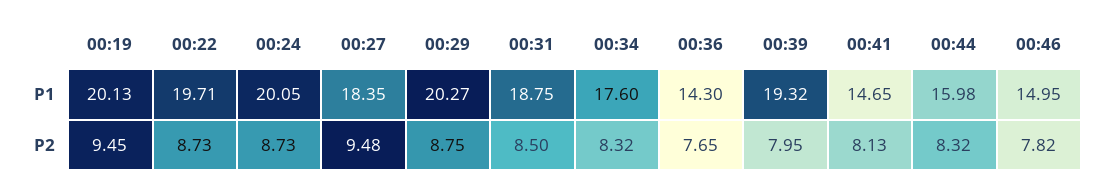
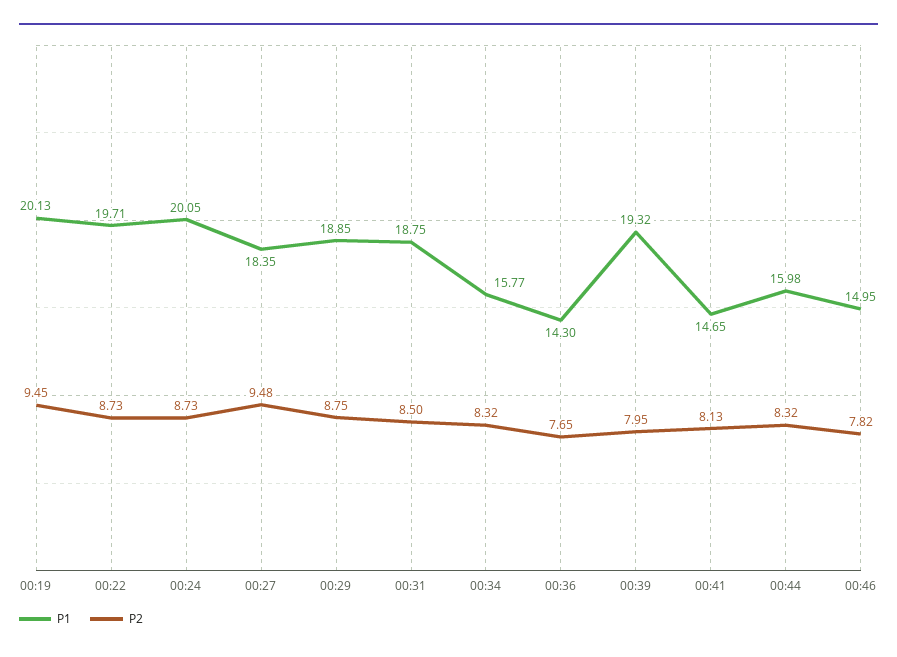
  {
    "P1": {
      "00:19": 20.13,
      "00:22": 19.71,
      "00:24": 20.05,
      "00:27": 18.35,
-     "00:29": 20.27,
+     "00:29": 18.85,
      "00:31": 18.75,
-     "00:34": 17.6,
+     "00:34": 15.77,
      "00:36": 14.3,
      "00:39": 19.32,
      "00:41": 14.65,
      "00:44": 15.98,
      "00:46": 14.95
    },
    "P2": {
      "00:19": 9.45,
      "00:22": 8.73,
      "00:24": 8.73,
      "00:27": 9.48,
      "00:29": 8.75,
      "00:31": 8.5,
      "00:34": 8.32,
      "00:36": 7.65,
      "00:39": 7.95,
      "00:41": 8.13,
      "00:44": 8.32,
      "00:46": 7.82
    }
  }

